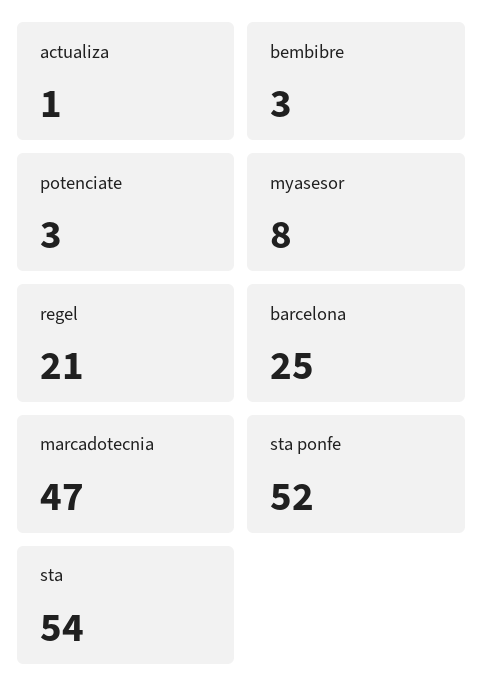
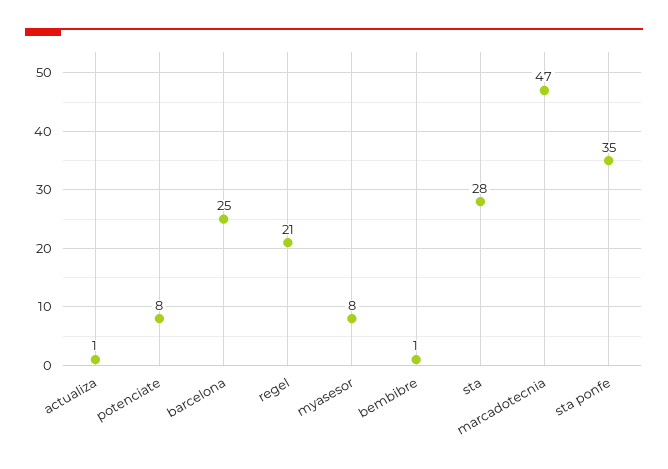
  {
    "actualiza": 1,
-   "bembibre": 3,
+   "bembibre": 1,
-   "potenciate": 3,
+   "potenciate": 8,
    "myasesor": 8,
    "regel": 21,
    "barcelona": 25,
    "marcadotecnia": 47,
-   "sta ponfe": 52,
+   "sta ponfe": 35,
-   "sta": 54
+   "sta": 28
  }

